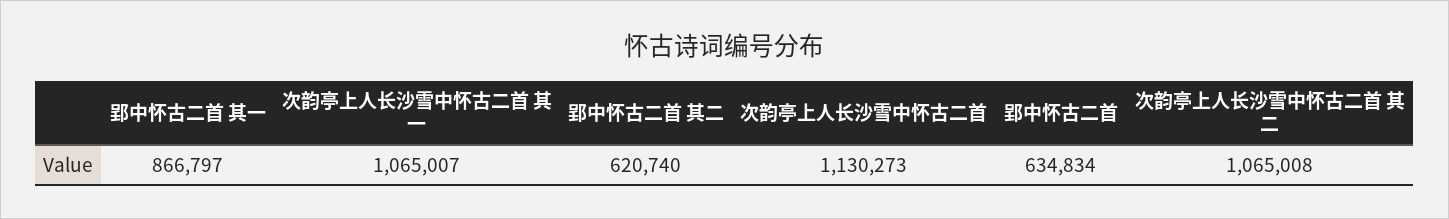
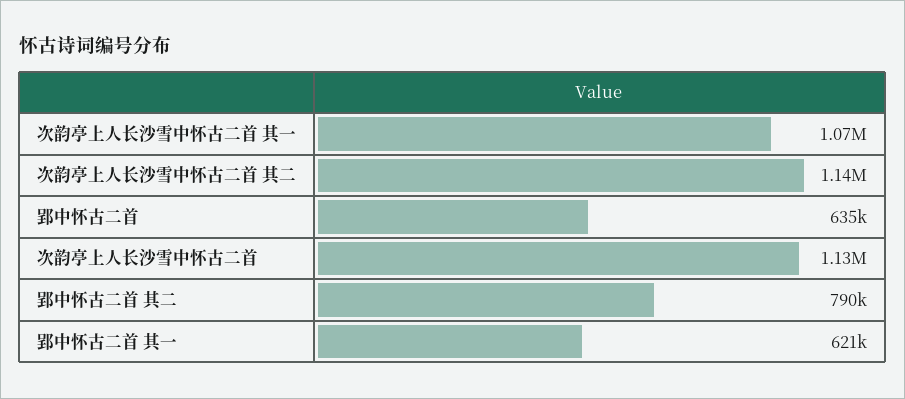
  {
-   "郢中怀古二首 其一": 866797,
+   "郢中怀古二首 其一": 621000,
    "次韵亭上人长沙雪中怀古二首 其一": 1065007,
-   "郢中怀古二首 其二": 620740,
+   "郢中怀古二首 其二": 790000,
    "次韵亭上人长沙雪中怀古二首": 1130273,
    "郢中怀古二首": 634834,
-   "次韵亭上人长沙雪中怀古二首 其二": 1065008
+   "次韵亭上人长沙雪中怀古二首 其二": 1140000
  }

